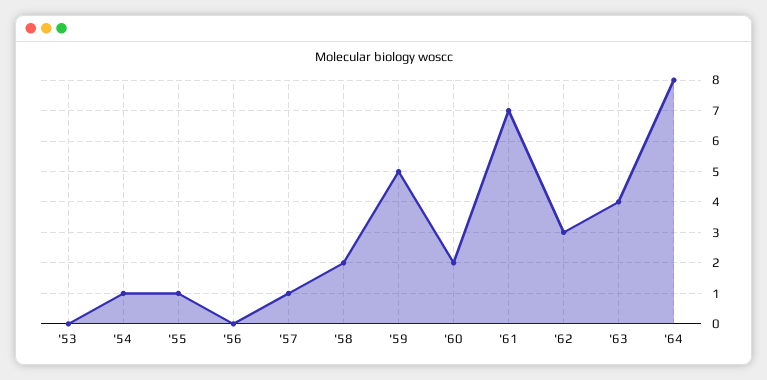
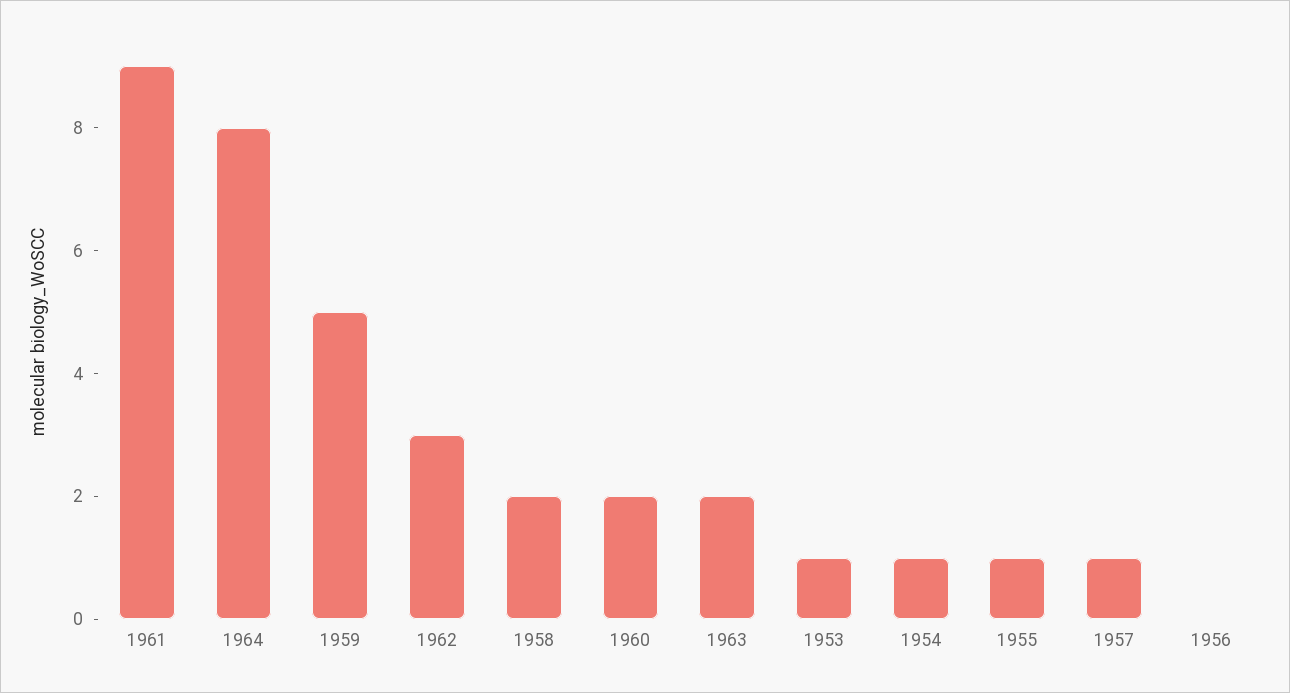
  {
-   "'53": 0,
+   "'53": 1,
    "'54": 1,
    "'55": 1,
    "'56": 0,
    "'57": 1,
    "'58": 2,
    "'59": 5,
    "'60": 2,
-   "'61": 7,
+   "'61": 9,
    "'62": 3,
-   "'63": 4,
+   "'63": 2,
    "'64": 8
  }

